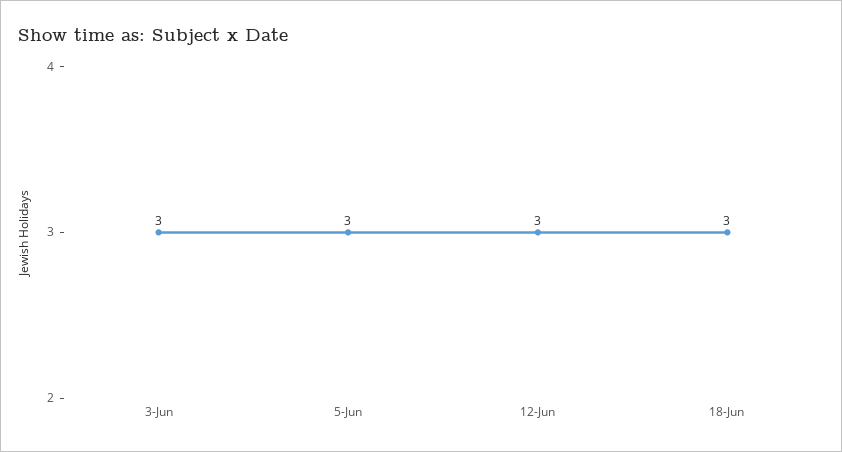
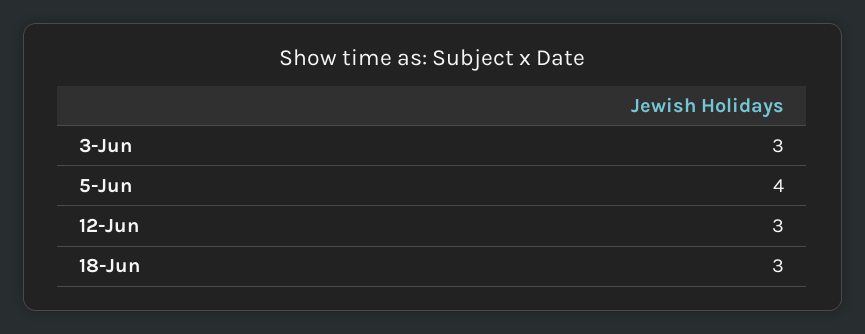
  {
    "3-Jun": 3,
-   "5-Jun": 3,
+   "5-Jun": 4,
    "12-Jun": 3,
    "18-Jun": 3
  }

